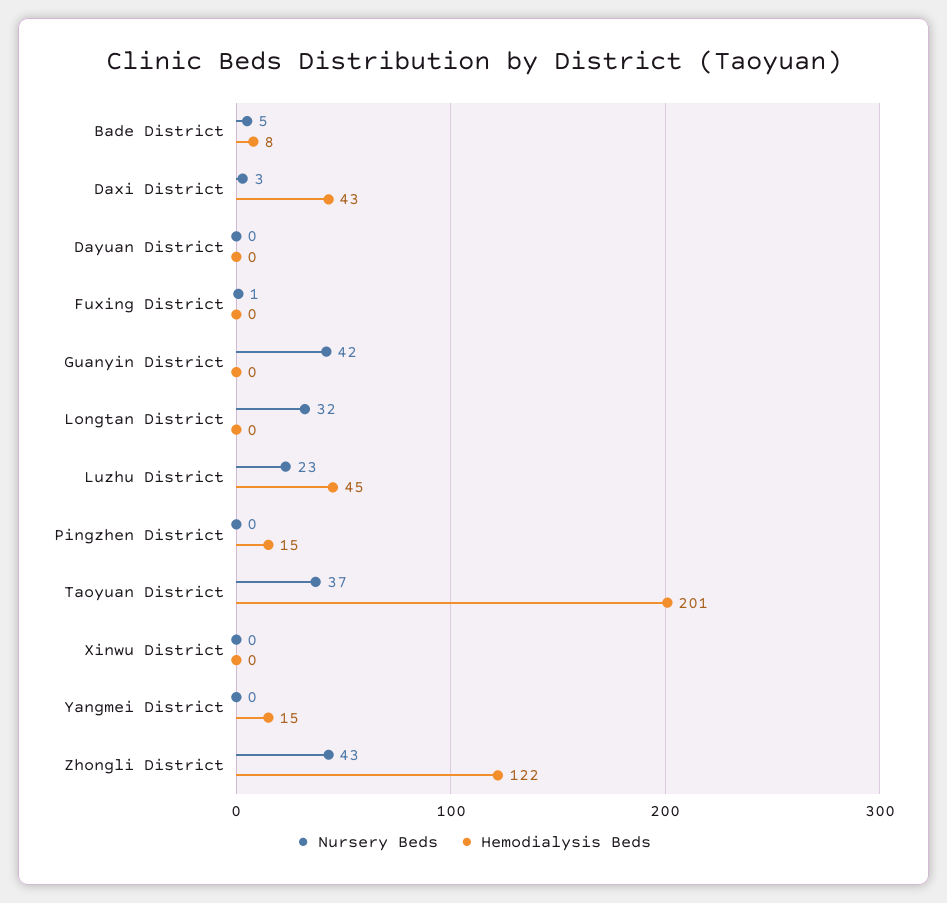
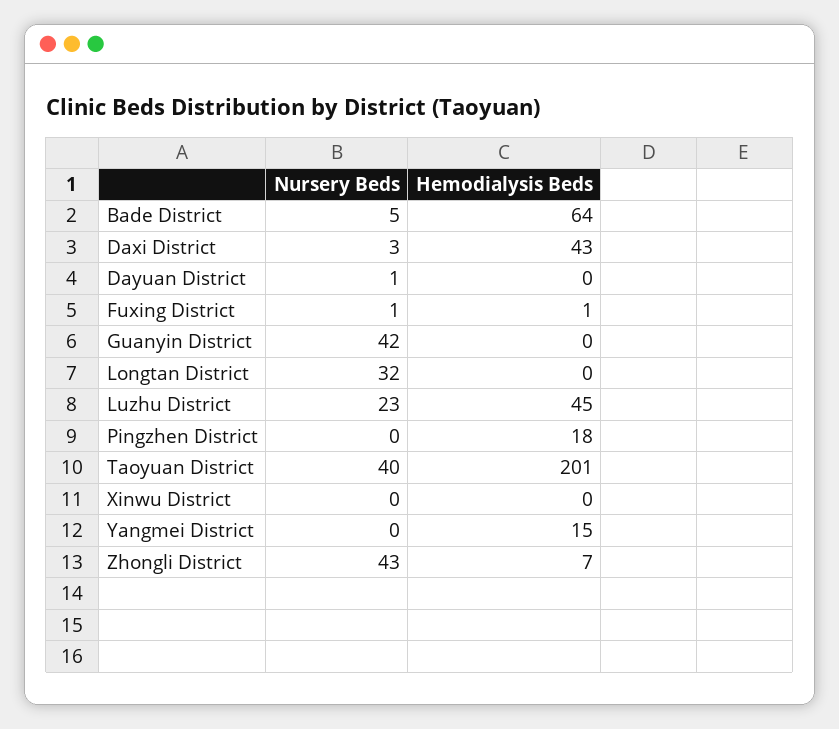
  {
    "Nursery Beds": {
      "Bade District": 5,
      "Daxi District": 3,
-     "Dayuan District": 0,
+     "Dayuan District": 1,
      "Fuxing District": 1,
      "Guanyin District": 42,
      "Longtan District": 32,
      "Luzhu District": 23,
      "Pingzhen District": 0,
-     "Taoyuan District": 37,
+     "Taoyuan District": 40,
      "Xinwu District": 0,
      "Yangmei District": 0,
      "Zhongli District": 43
    },
    "Hemodialysis Beds": {
-     "Bade District": 8,
+     "Bade District": 64,
      "Daxi District": 43,
      "Dayuan District": 0,
-     "Fuxing District": 0,
+     "Fuxing District": 1,
      "Guanyin District": 0,
      "Longtan District": 0,
      "Luzhu District": 45,
-     "Pingzhen District": 15,
+     "Pingzhen District": 18,
      "Taoyuan District": 201,
      "Xinwu District": 0,
      "Yangmei District": 15,
-     "Zhongli District": 122
+     "Zhongli District": 7
    }
  }

